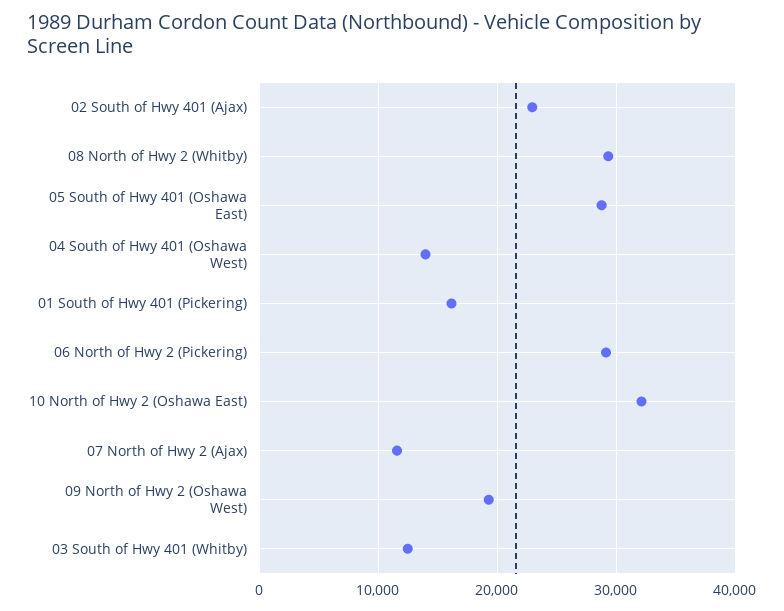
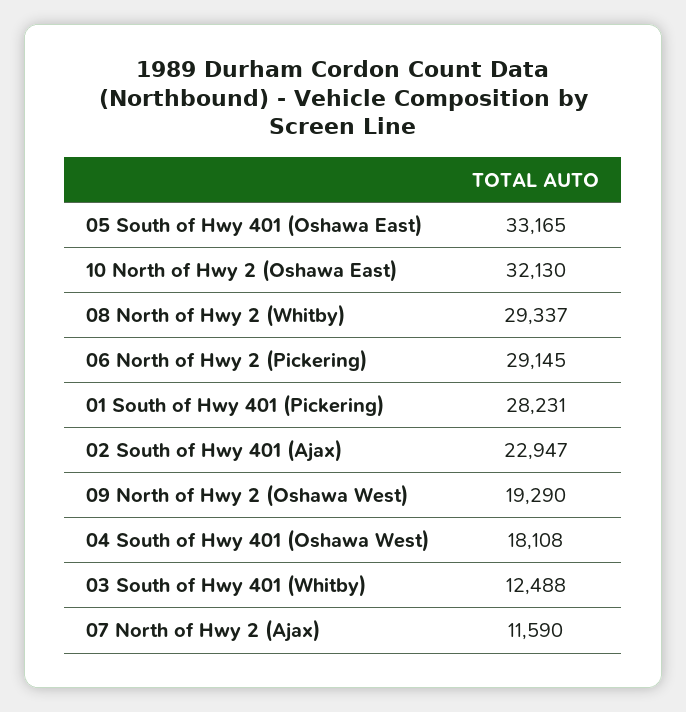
  {
    "02 South of Hwy 401 (Ajax)": 22947,
    "08 North of Hwy 2 (Whitby)": 29337,
-   "05 South of Hwy 401 (Oshawa East)": 29000,
+   "05 South of Hwy 401 (Oshawa East)": 33165,
-   "04 South of Hwy 401 (Oshawa West)": 14000,
+   "04 South of Hwy 401 (Oshawa West)": 18108,
-   "01 South of Hwy 401 (Pickering)": 16000,
+   "01 South of Hwy 401 (Pickering)": 28231,
    "06 North of Hwy 2 (Pickering)": 29145,
    "10 North of Hwy 2 (Oshawa East)": 32130,
    "07 North of Hwy 2 (Ajax)": 11590,
    "09 North of Hwy 2 (Oshawa West)": 19290,
    "03 South of Hwy 401 (Whitby)": 12488
  }

